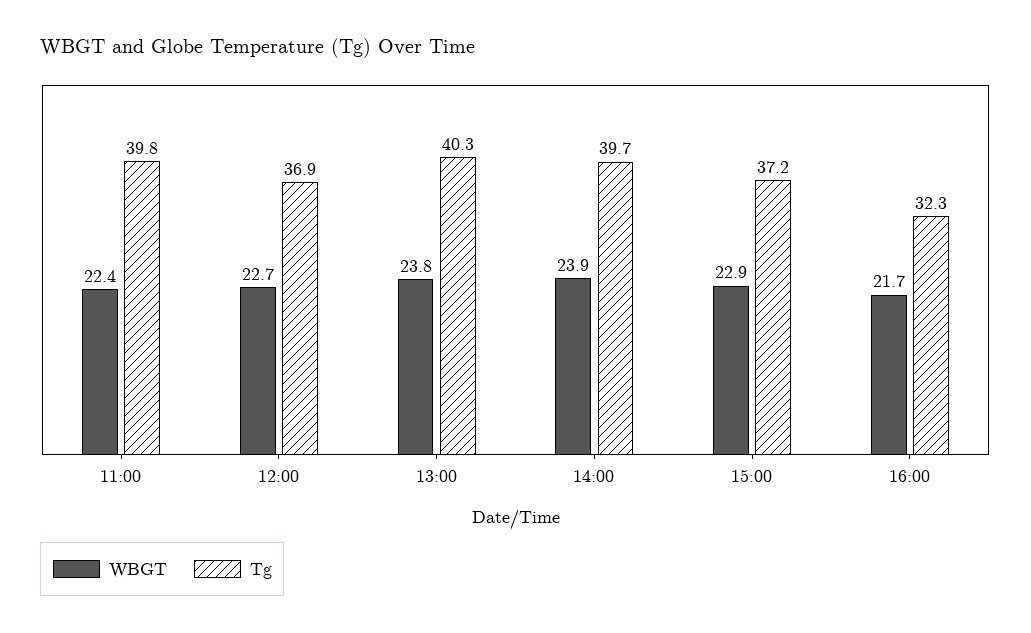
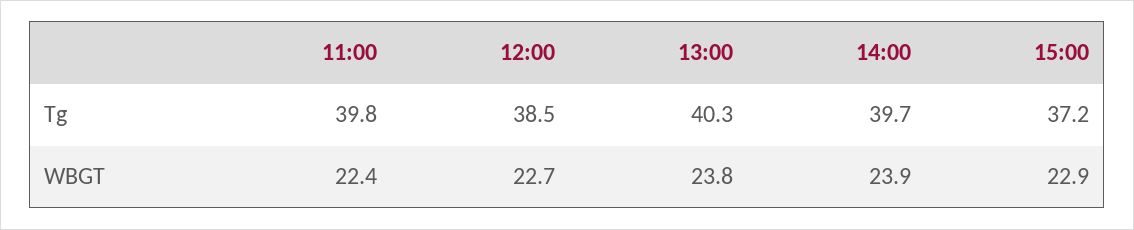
  {
    "WBGT": {
      "11:00": 22.4,
      "12:00": 22.7,
      "13:00": 23.8,
      "14:00": 23.9,
-     "15:00": 22.9,
+     "15:00": 22.9
-     "16:00": 21.7
    },
    "Tg": {
      "11:00": 39.8,
-     "12:00": 36.9,
+     "12:00": 38.5,
      "13:00": 40.3,
      "14:00": 39.7,
-     "15:00": 37.2,
+     "15:00": 37.2
-     "16:00": 32.3
    }
  }

